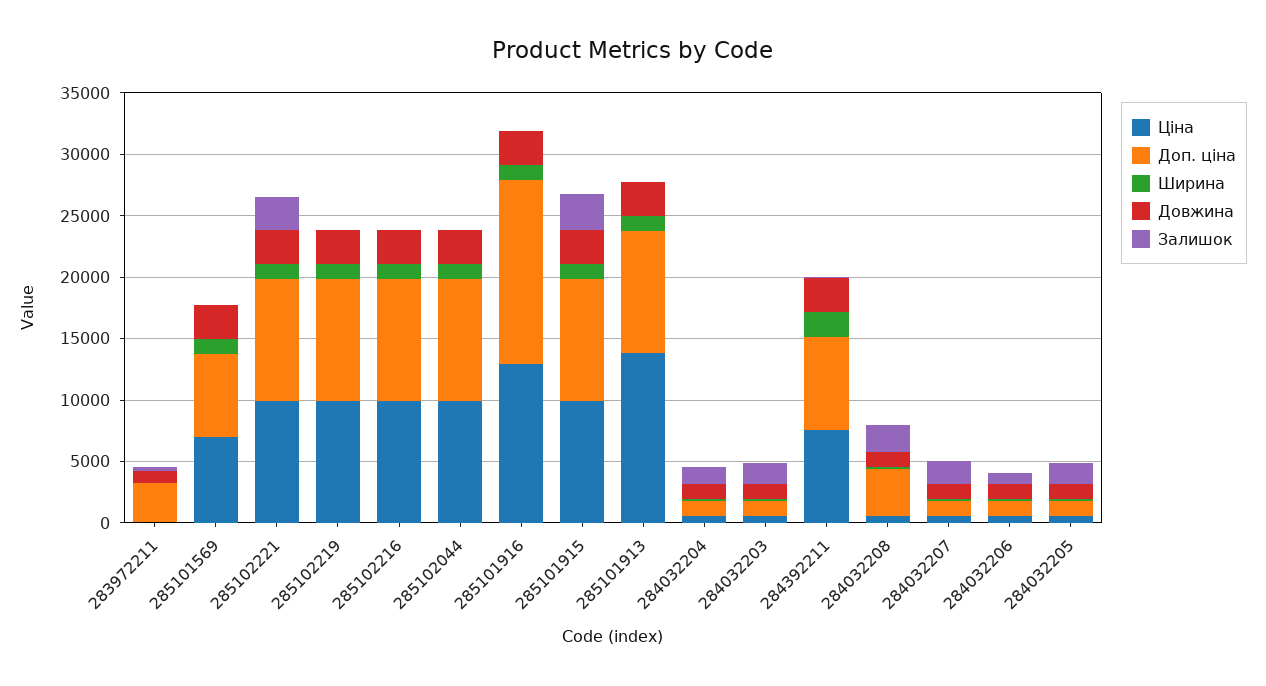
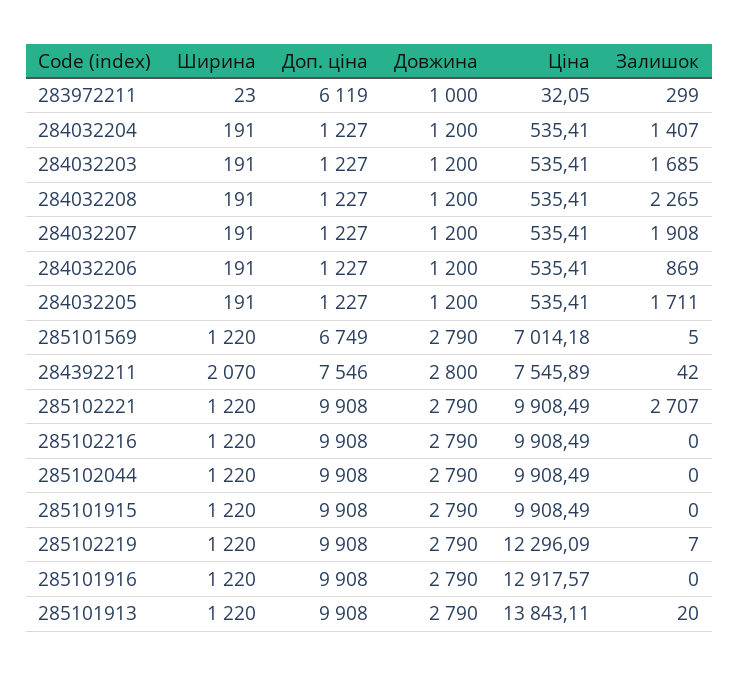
  {
    "Ціна": {
      "283972211": 32.05,
      "285101569": 7014.18,
      "285102221": 9908.49,
-     "285102219": 10000,
+     "285102219": 12296.09,
      "285102216": 9908.49,
      "285102044": 9908.49,
      "285101916": 12917.57,
      "285101915": 9908.49,
      "285101913": 13843.11,
      "284032204": 535.41,
      "284032203": 535.41,
      "284392211": 7545.89,
      "284032208": 535.41,
      "284032207": 535.41,
      "284032206": 535.41,
      "284032205": 535.41
    },
    "Доп. ціна": {
-     "283972211": 3000,
+     "283972211": 6119,
      "285101569": 6749,
      "285102221": 9908,
      "285102219": 9908,
      "285102216": 9908,
      "285102044": 9908,
-     "285101916": 15000,
+     "285101916": 9908,
      "285101915": 9908,
      "285101913": 9908,
      "284032204": 1227,
      "284032203": 1227,
      "284392211": 7546,
-     "284032208": 4000,
+     "284032208": 1227,
      "284032207": 1227,
      "284032206": 1227,
      "284032205": 1227
    },
    "Ширина": {
      "283972211": 23,
      "285101569": 1220,
      "285102221": 1220,
      "285102219": 1220,
      "285102216": 1220,
      "285102044": 1220,
      "285101916": 1220,
      "285101915": 1220,
      "285101913": 1220,
      "284032204": 191,
      "284032203": 191,
      "284392211": 2070,
      "284032208": 191,
      "284032207": 191,
      "284032206": 191,
      "284032205": 191
    },
    "Довжина": {
      "283972211": 1000,
      "285101569": 2790,
      "285102221": 2790,
      "285102219": 2790,
      "285102216": 2790,
      "285102044": 2790,
      "285101916": 2790,
      "285101915": 2790,
      "285101913": 2790,
      "284032204": 1200,
      "284032203": 1200,
      "284392211": 2800,
      "284032208": 1200,
      "284032207": 1200,
      "284032206": 1200,
      "284032205": 1200
    },
    "Залишок": {
      "283972211": 299,
      "285101569": 5,
      "285102221": 2707,
      "285102219": 7,
      "285102216": 0,
      "285102044": 0,
      "285101916": 0,
-     "285101915": 3000,
+     "285101915": 0,
      "285101913": 20,
      "284032204": 1407,
      "284032203": 1685,
      "284392211": 42,
      "284032208": 2265,
      "284032207": 1908,
      "284032206": 869,
      "284032205": 1711
    }
  }

